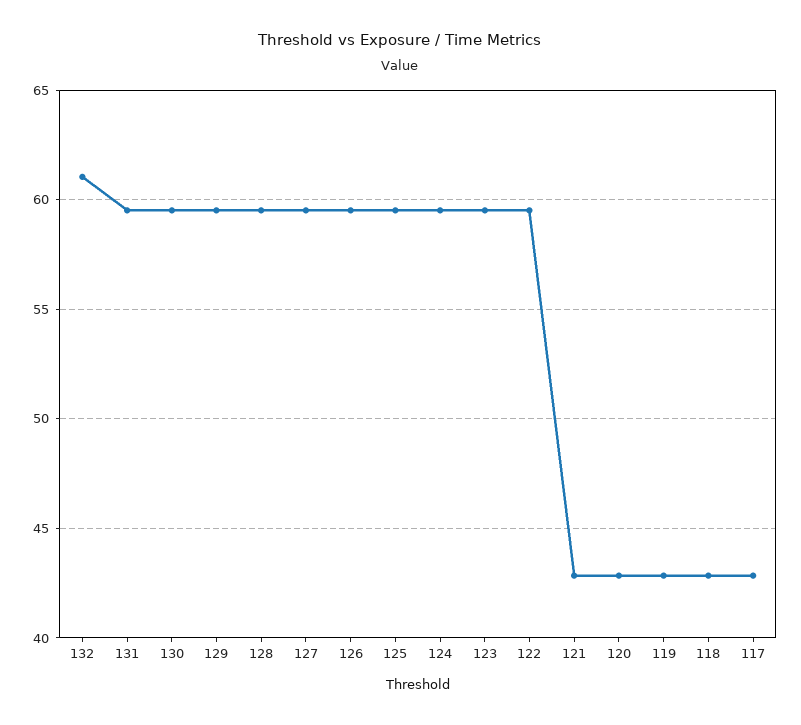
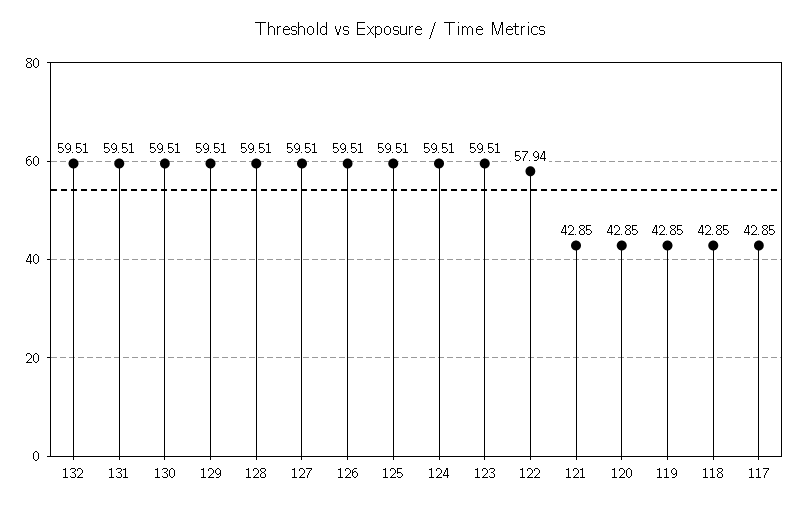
  {
-   "132": 61,
+   "132": 59.51,
    "131": 59.51,
    "130": 59.51,
    "129": 59.51,
    "128": 59.51,
    "127": 59.51,
    "126": 59.51,
    "125": 59.51,
    "124": 59.51,
    "123": 59.51,
-   "122": 59.5,
+   "122": 57.94,
    "121": 42.85,
    "120": 42.85,
    "119": 42.85,
    "118": 42.85,
    "117": 42.85
  }

